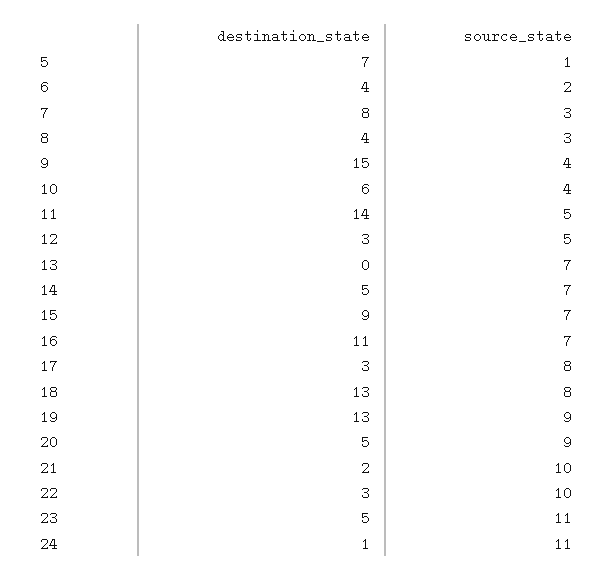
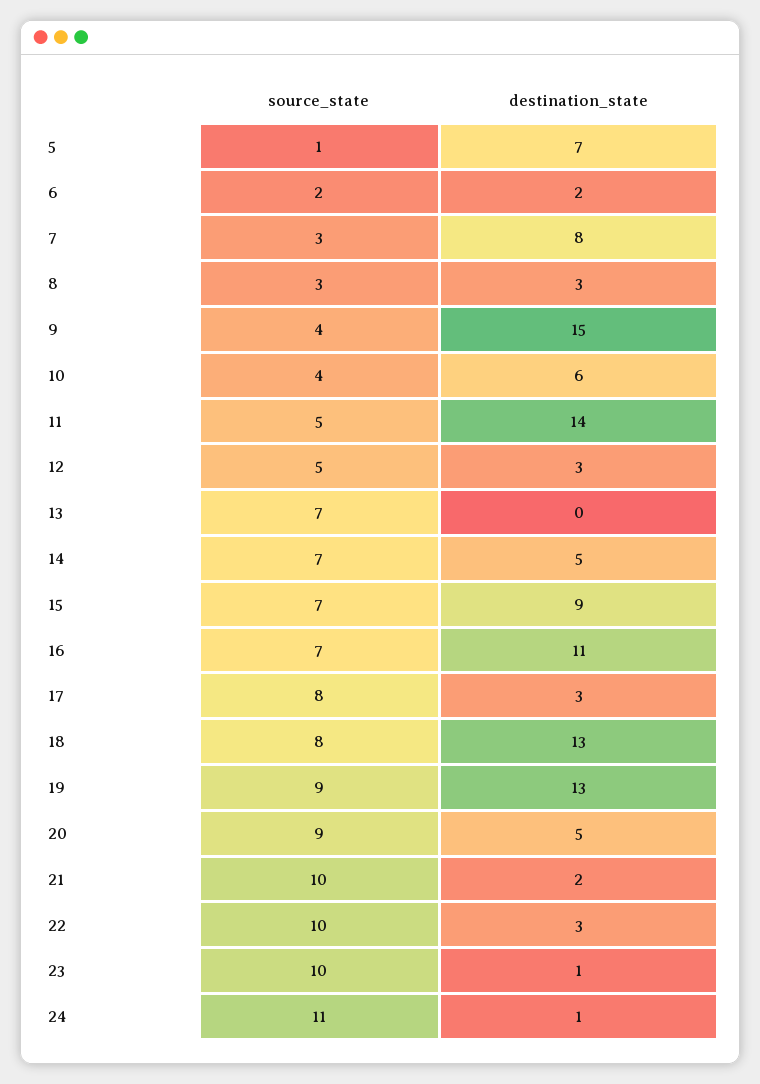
  {
    "destination_state": {
      "5": 7,
-     "6": 4,
+     "6": 2,
      "7": 8,
-     "8": 4,
+     "8": 3,
      "9": 15,
      "10": 6,
      "11": 14,
      "12": 3,
      "13": 0,
      "14": 5,
      "15": 9,
      "16": 11,
      "17": 3,
      "18": 13,
      "19": 13,
      "20": 5,
      "21": 2,
      "22": 3,
-     "23": 5,
+     "23": 1,
      "24": 1
    },
    "source_state": {
      "5": 1,
      "6": 2,
      "7": 3,
      "8": 3,
      "9": 4,
      "10": 4,
      "11": 5,
      "12": 5,
      "13": 7,
      "14": 7,
      "15": 7,
      "16": 7,
      "17": 8,
      "18": 8,
      "19": 9,
      "20": 9,
      "21": 10,
      "22": 10,
-     "23": 11,
+     "23": 10,
      "24": 11
    }
  }

